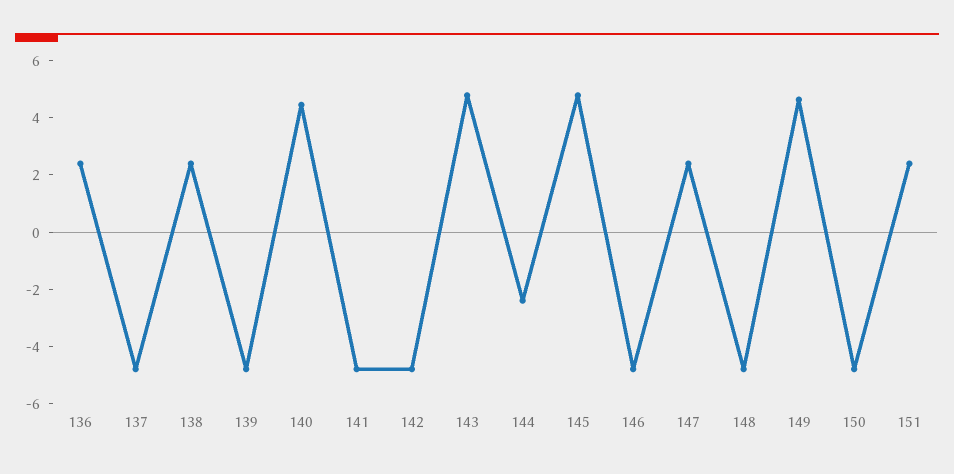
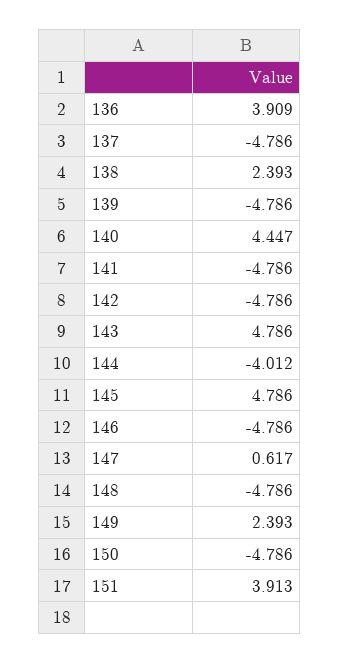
  {
-   "136": 2.5,
+   "136": 3.909,
    "137": -4.786,
    "138": 2.393,
    "139": -4.786,
    "140": 4.447,
    "141": -4.786,
    "142": -4.786,
    "143": 4.786,
-   "144": -2.5,
+   "144": -4.012,
    "145": 4.786,
    "146": -4.786,
-   "147": 2.5,
+   "147": 0.617,
    "148": -4.786,
-   "149": 4.5,
+   "149": 2.393,
    "150": -4.786,
-   "151": 2.5
+   "151": 3.913
  }

